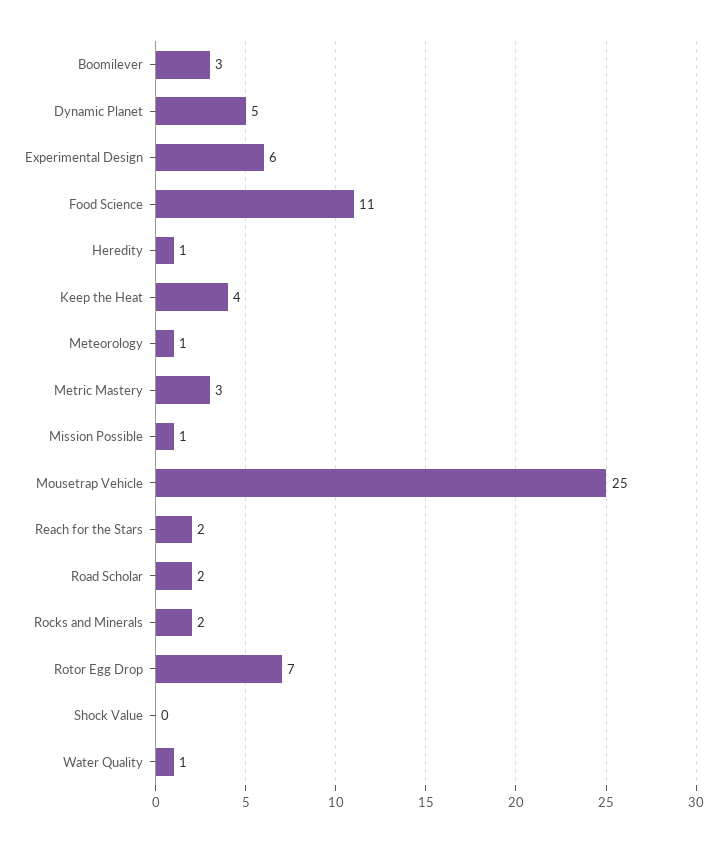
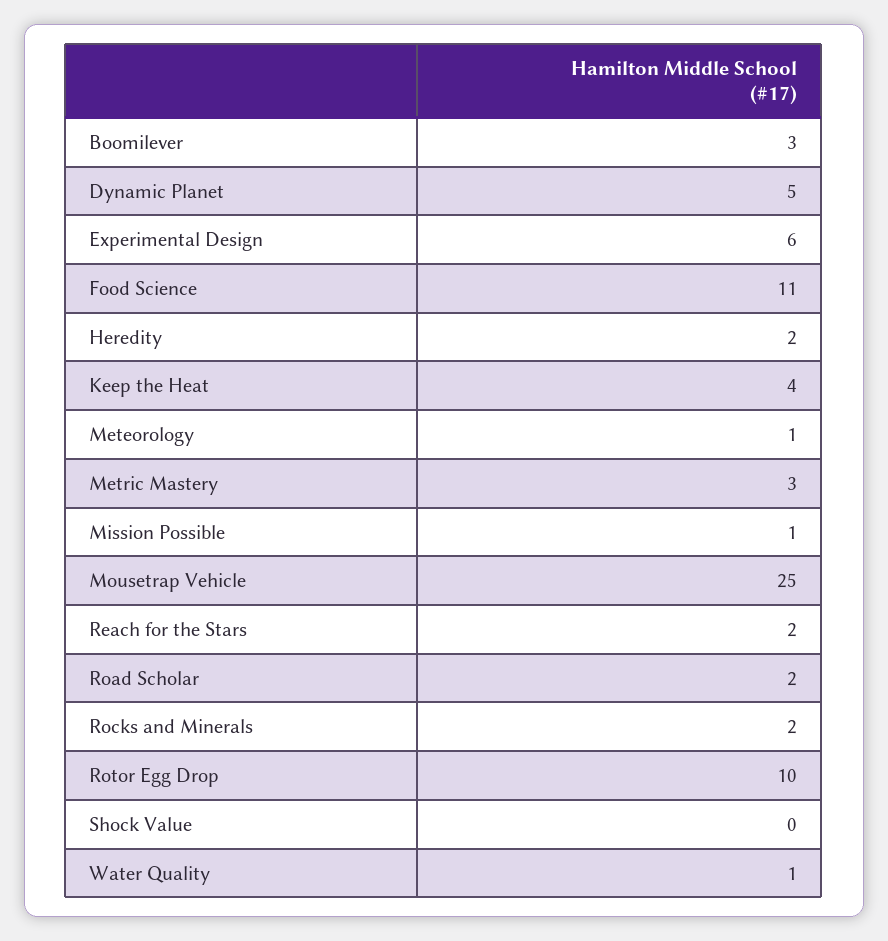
  {
    "Boomilever": 3,
    "Dynamic Planet": 5,
    "Experimental Design": 6,
    "Food Science": 11,
-   "Heredity": 1,
+   "Heredity": 2,
    "Keep the Heat": 4,
    "Meteorology": 1,
    "Metric Mastery": 3,
    "Mission Possible": 1,
    "Mousetrap Vehicle": 25,
    "Reach for the Stars": 2,
    "Road Scholar": 2,
    "Rocks and Minerals": 2,
-   "Rotor Egg Drop": 7,
+   "Rotor Egg Drop": 10,
    "Shock Value": 0,
    "Water Quality": 1
  }

